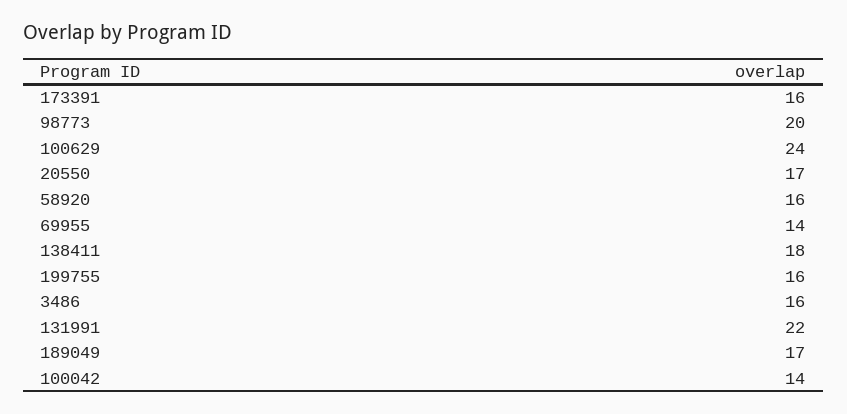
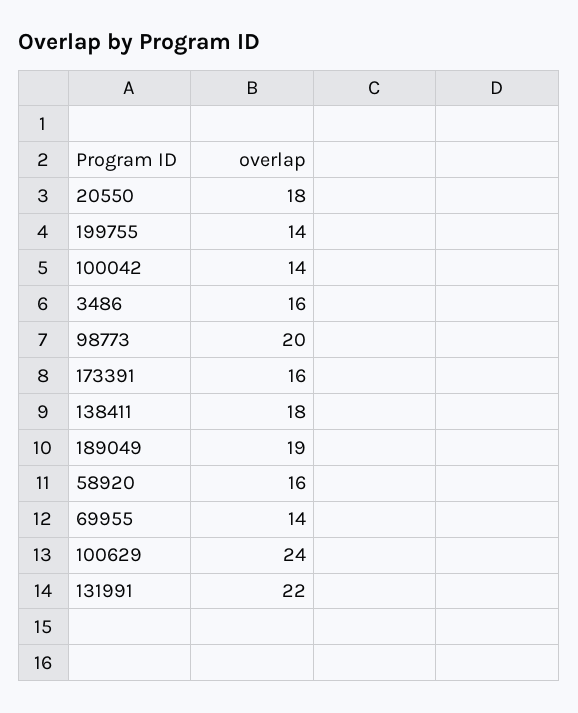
  {
    "173391": 16,
    "98773": 20,
    "100629": 24,
-   "20550": 17,
+   "20550": 18,
    "58920": 16,
    "69955": 14,
    "138411": 18,
-   "199755": 16,
+   "199755": 14,
    "3486": 16,
    "131991": 22,
-   "189049": 17,
+   "189049": 19,
    "100042": 14
  }

